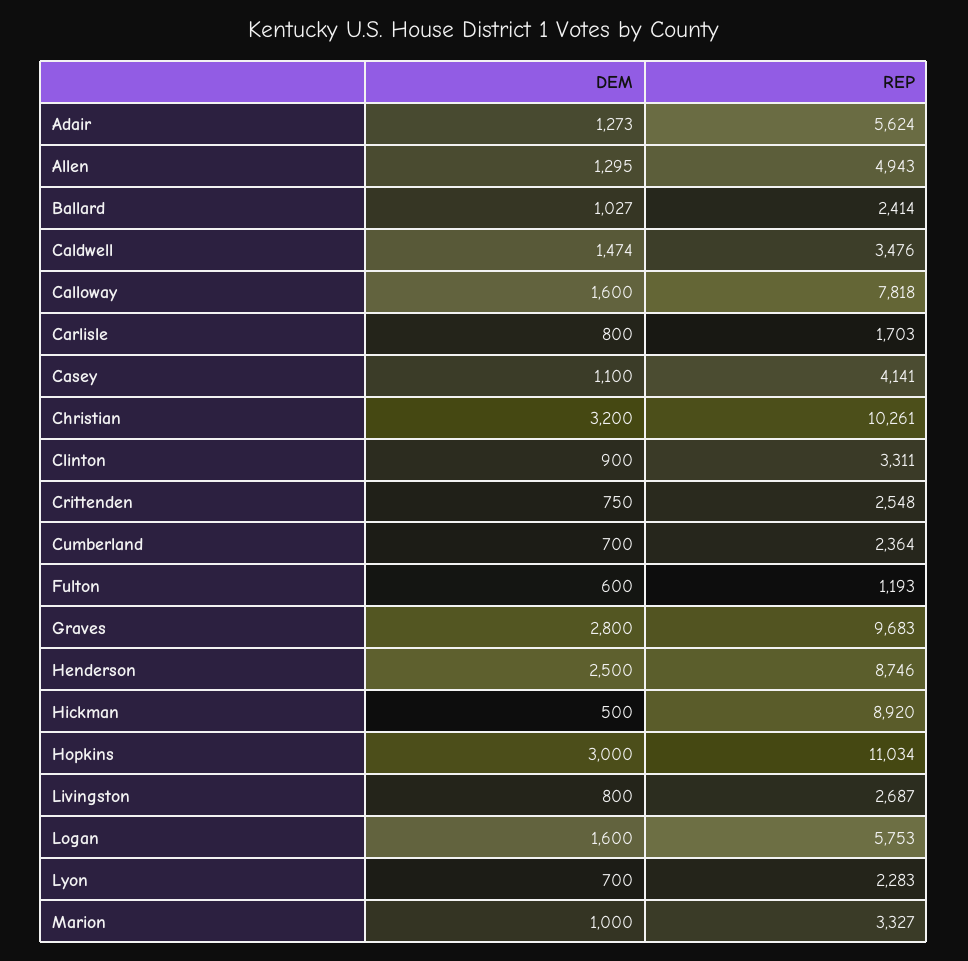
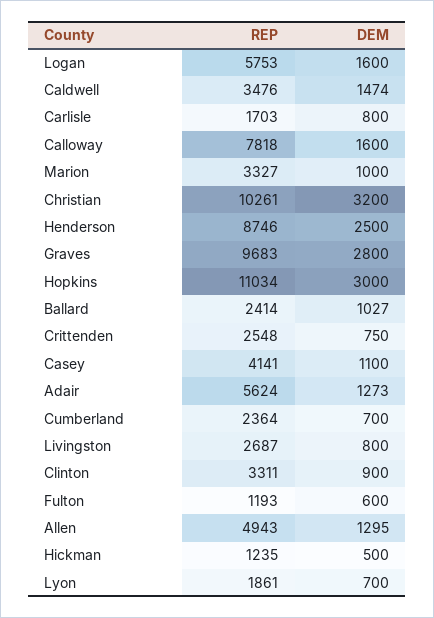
  {
    "DEM": {
      "Adair": 1273,
      "Allen": 1295,
      "Ballard": 1027,
      "Caldwell": 1474,
      "Calloway": 1600,
      "Carlisle": 800,
      "Casey": 1100,
      "Christian": 3200,
      "Clinton": 900,
      "Crittenden": 750,
      "Cumberland": 700,
      "Fulton": 600,
      "Graves": 2800,
      "Henderson": 2500,
      "Hickman": 500,
      "Hopkins": 3000,
      "Livingston": 800,
      "Logan": 1600,
      "Lyon": 700,
      "Marion": 1000
    },
    "REP": {
      "Adair": 5624,
      "Allen": 4943,
      "Ballard": 2414,
      "Caldwell": 3476,
      "Calloway": 7818,
      "Carlisle": 1703,
      "Casey": 4141,
      "Christian": 10261,
      "Clinton": 3311,
      "Crittenden": 2548,
      "Cumberland": 2364,
      "Fulton": 1193,
      "Graves": 9683,
      "Henderson": 8746,
-     "Hickman": 8920,
+     "Hickman": 1235,
      "Hopkins": 11034,
      "Livingston": 2687,
      "Logan": 5753,
-     "Lyon": 2283,
+     "Lyon": 1861,
      "Marion": 3327
    }
  }

